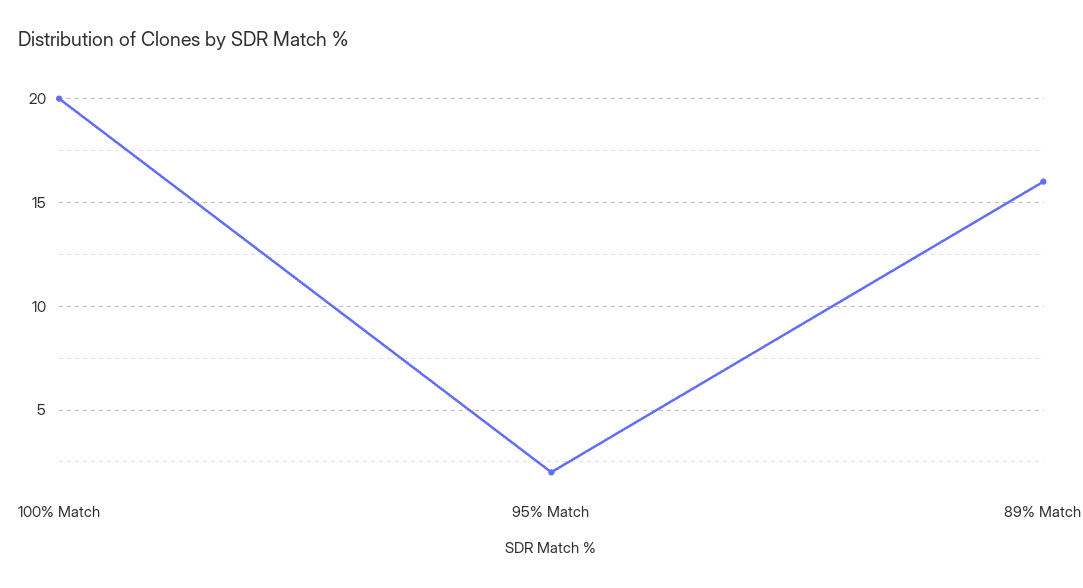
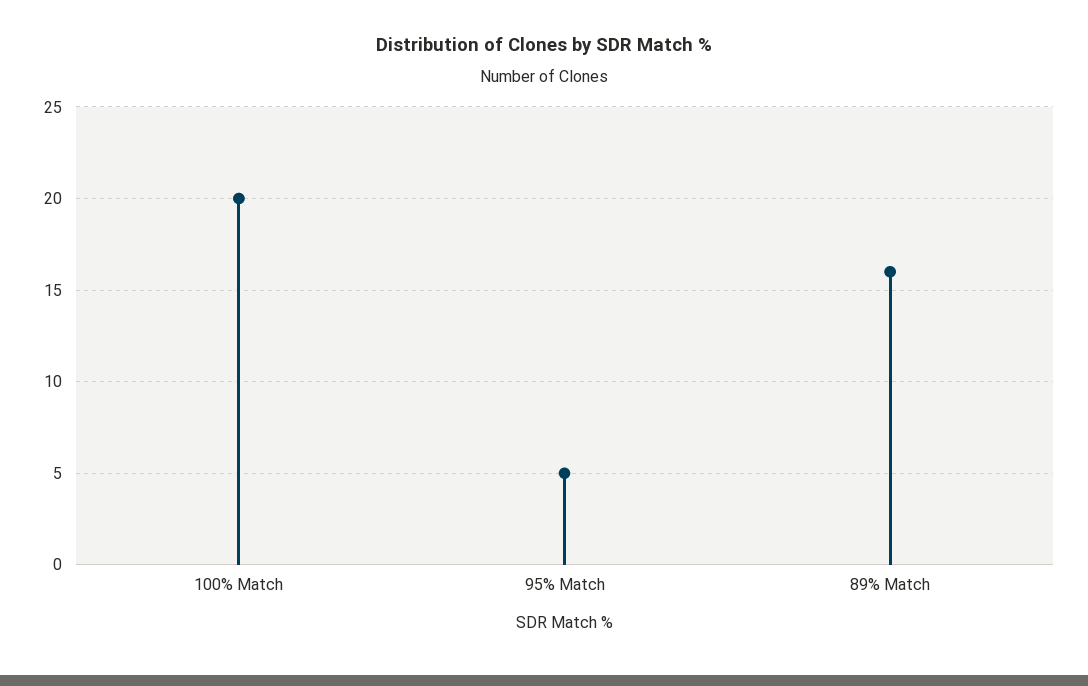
  {
    "100% Match": 20,
-   "95% Match": 2,
+   "95% Match": 5,
    "89% Match": 16
  }

